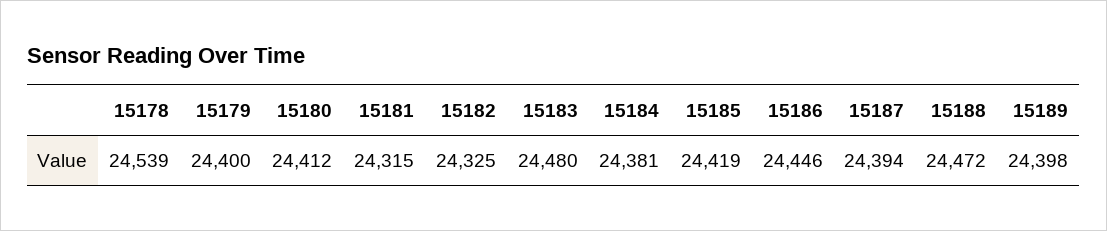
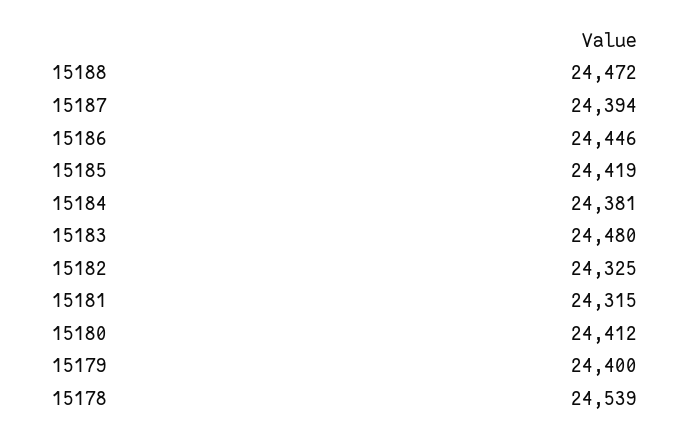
  {
    "15178": 24539,
    "15179": 24400,
    "15180": 24412,
    "15181": 24315,
    "15182": 24325,
    "15183": 24480,
    "15184": 24381,
    "15185": 24419,
    "15186": 24446,
    "15187": 24394,
-   "15188": 24472,
+   "15188": 24472
-   "15189": 24398
  }

